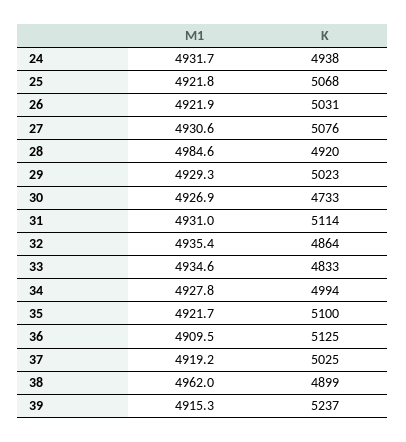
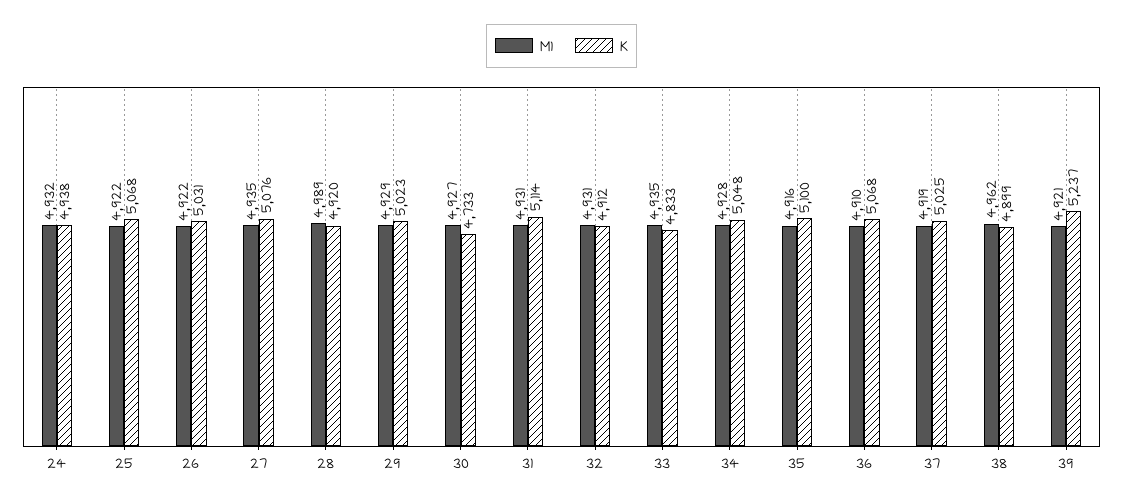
  {
    "M1": {
      "24": 4931.7,
      "25": 4921.8,
      "26": 4921.9,
-     "27": 4930.6,
+     "27": 4935,
-     "28": 4984.6,
+     "28": 4989,
      "29": 4929.3,
      "30": 4926.9,
      "31": 4931,
-     "32": 4935.4,
+     "32": 4931,
      "33": 4934.6,
      "34": 4927.8,
-     "35": 4921.7,
+     "35": 4916,
      "36": 4909.5,
      "37": 4919.2,
      "38": 4962,
-     "39": 4915.3
+     "39": 4921
    },
    "K": {
      "24": 4938,
      "25": 5068,
      "26": 5031,
      "27": 5076,
      "28": 4920,
      "29": 5023,
      "30": 4733,
      "31": 5114,
-     "32": 4864,
+     "32": 4912,
      "33": 4833,
-     "34": 4994,
+     "34": 5048,
      "35": 5100,
-     "36": 5125,
+     "36": 5068,
      "37": 5025,
      "38": 4899,
      "39": 5237
    }
  }

